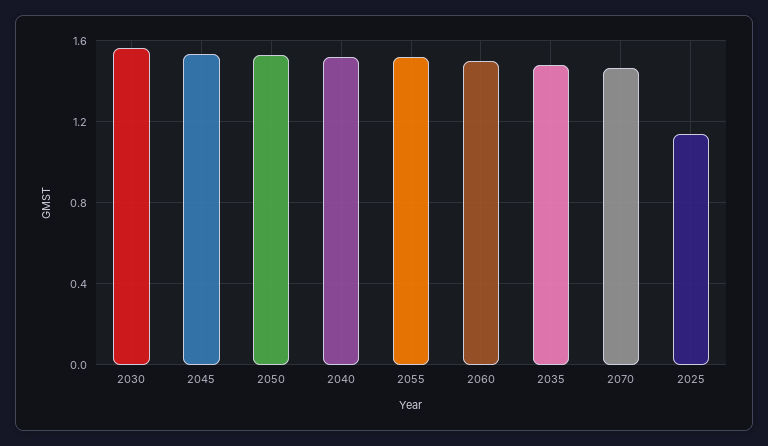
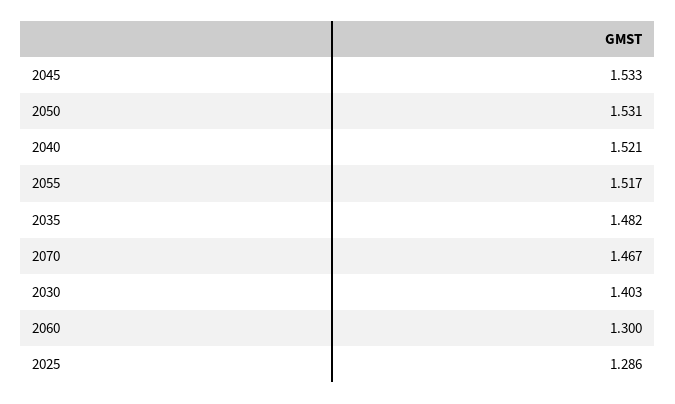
  {
-   "2030": 1.55,
+   "2030": 1.403,
    "2045": 1.533,
    "2050": 1.531,
    "2040": 1.521,
    "2055": 1.517,
-   "2060": 1.5,
+   "2060": 1.3,
    "2035": 1.482,
    "2070": 1.467,
-   "2025": 1.15
+   "2025": 1.286
  }

